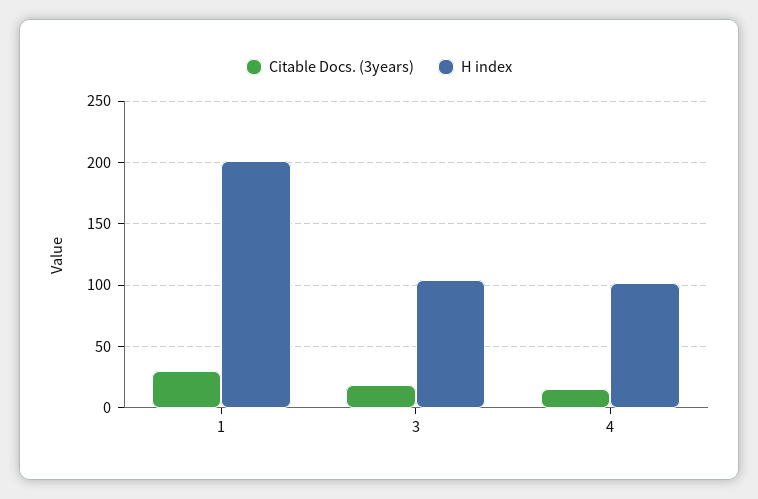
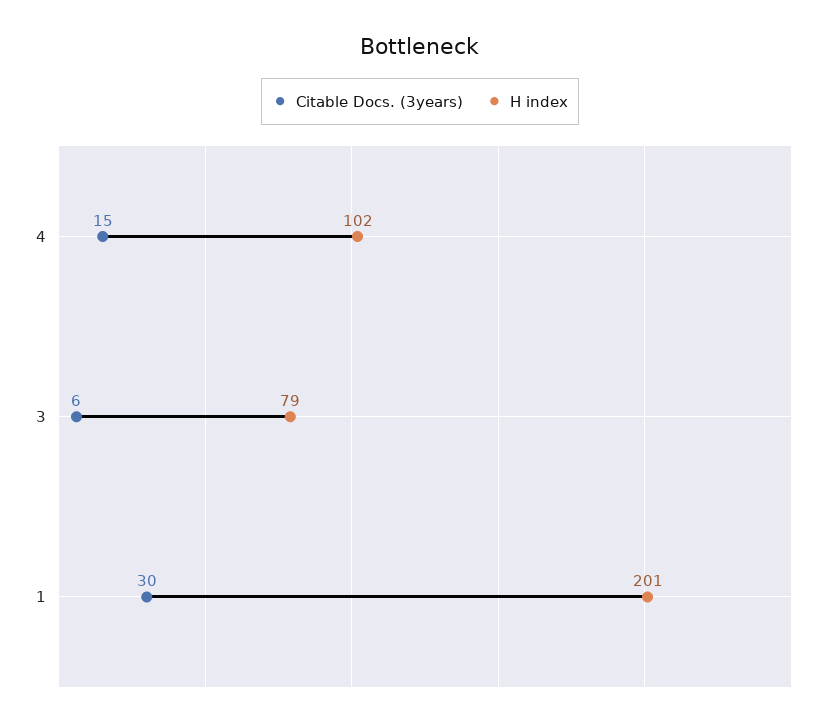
  {
    "Citable Docs. (3years)": {
      "1": 30,
-     "3": 20,
+     "3": 6,
      "4": 15
    },
    "H index": {
      "1": 201,
-     "3": 105,
+     "3": 79,
      "4": 102
    }
  }

